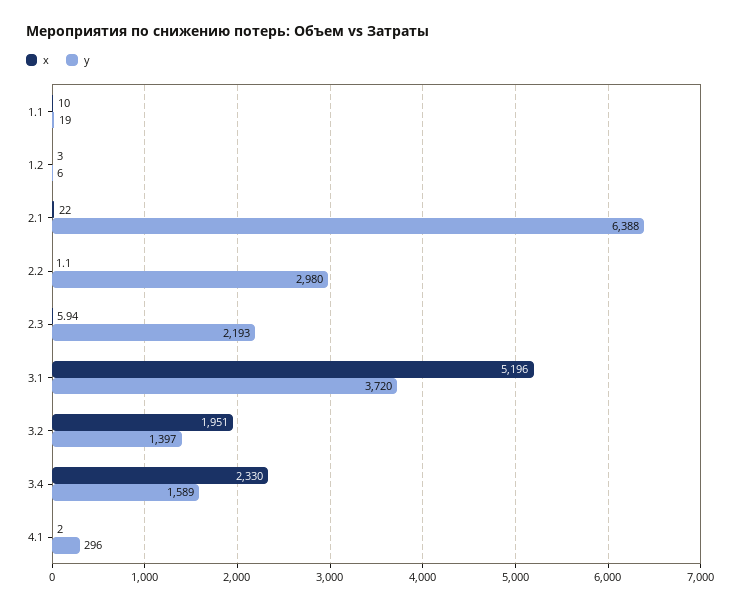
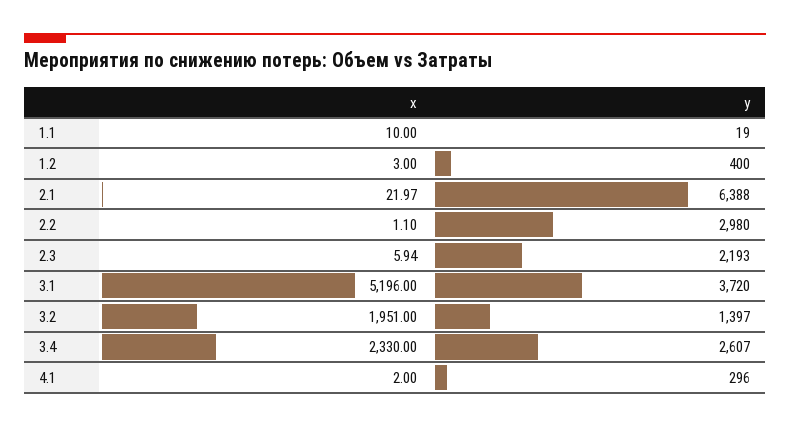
  {
    "x": {
      "1.1": 10,
      "1.2": 3,
-     "2.1": 22,
+     "2.1": 21.97,
      "2.2": 1.1,
      "2.3": 5.94,
      "3.1": 5196,
      "3.2": 1951,
      "3.4": 2330,
      "4.1": 2
    },
    "y": {
      "1.1": 19,
-     "1.2": 6,
+     "1.2": 400,
      "2.1": 6388,
      "2.2": 2980,
      "2.3": 2193,
      "3.1": 3720,
      "3.2": 1397,
-     "3.4": 1589,
+     "3.4": 2607,
      "4.1": 296
    }
  }

